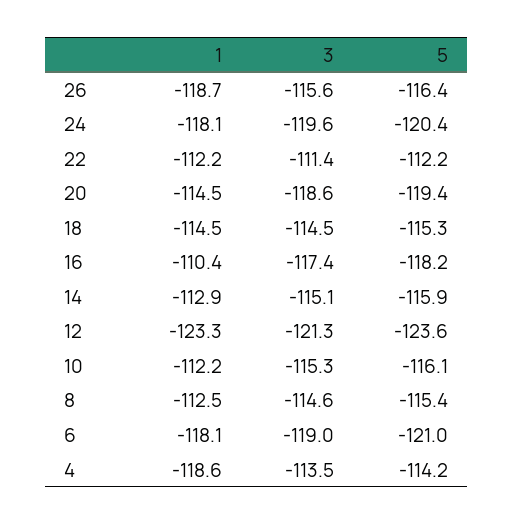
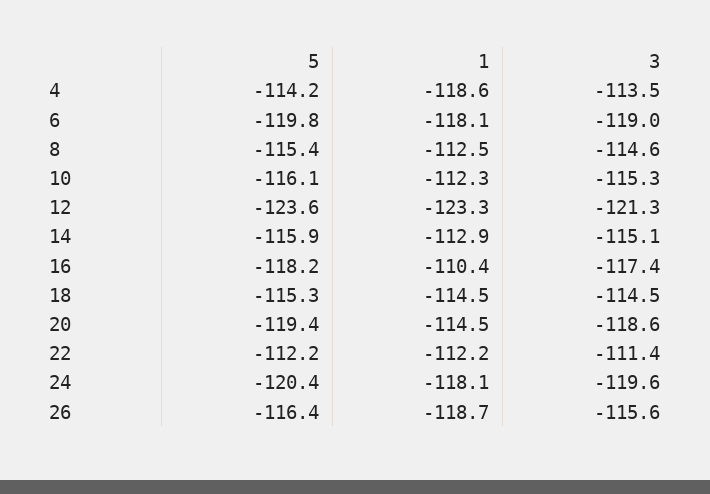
  {
    "1": {
      "26": -118.7,
      "24": -118.1,
      "22": -112.2,
      "20": -114.5,
      "18": -114.5,
      "16": -110.4,
      "14": -112.9,
      "12": -123.3,
-     "10": -112.2,
+     "10": -112.3,
      "8": -112.5,
      "6": -118.1,
      "4": -118.6
    },
    "3": {
      "26": -115.6,
      "24": -119.6,
      "22": -111.4,
      "20": -118.6,
      "18": -114.5,
      "16": -117.4,
      "14": -115.1,
      "12": -121.3,
      "10": -115.3,
      "8": -114.6,
      "6": -119,
      "4": -113.5
    },
    "5": {
      "26": -116.4,
      "24": -120.4,
      "22": -112.2,
      "20": -119.4,
      "18": -115.3,
      "16": -118.2,
      "14": -115.9,
      "12": -123.6,
      "10": -116.1,
      "8": -115.4,
-     "6": -121,
+     "6": -119.8,
      "4": -114.2
    }
  }

